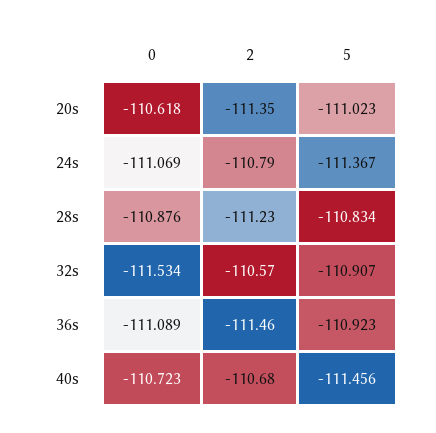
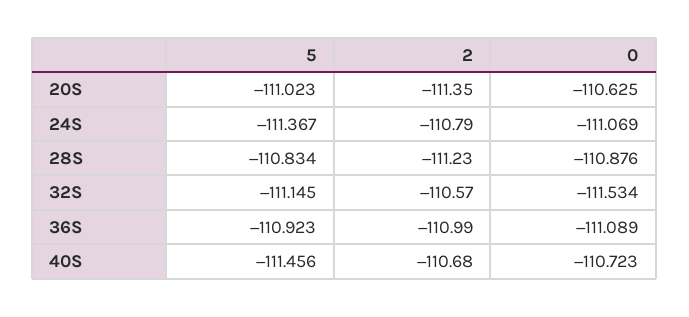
  {
    "0": {
-     "20s": -110.618,
+     "20s": -110.625,
      "24s": -111.069,
      "28s": -110.876,
      "32s": -111.534,
      "36s": -111.089,
      "40s": -110.723
    },
    "2": {
      "20s": -111.35,
      "24s": -110.79,
      "28s": -111.23,
      "32s": -110.57,
-     "36s": -111.46,
+     "36s": -110.99,
      "40s": -110.68
    },
    "5": {
      "20s": -111.023,
      "24s": -111.367,
      "28s": -110.834,
-     "32s": -110.907,
+     "32s": -111.145,
      "36s": -110.923,
      "40s": -111.456
    }
  }

